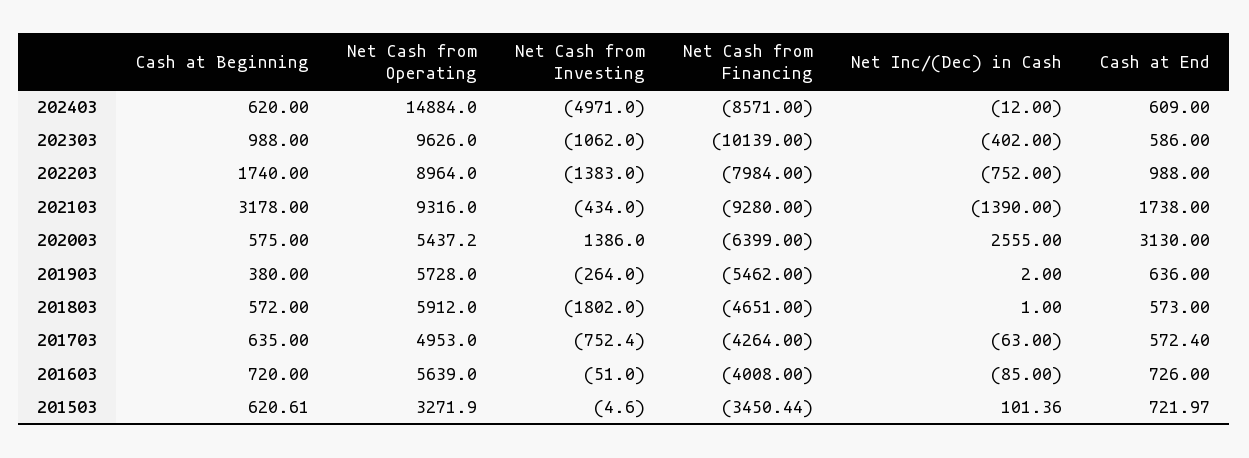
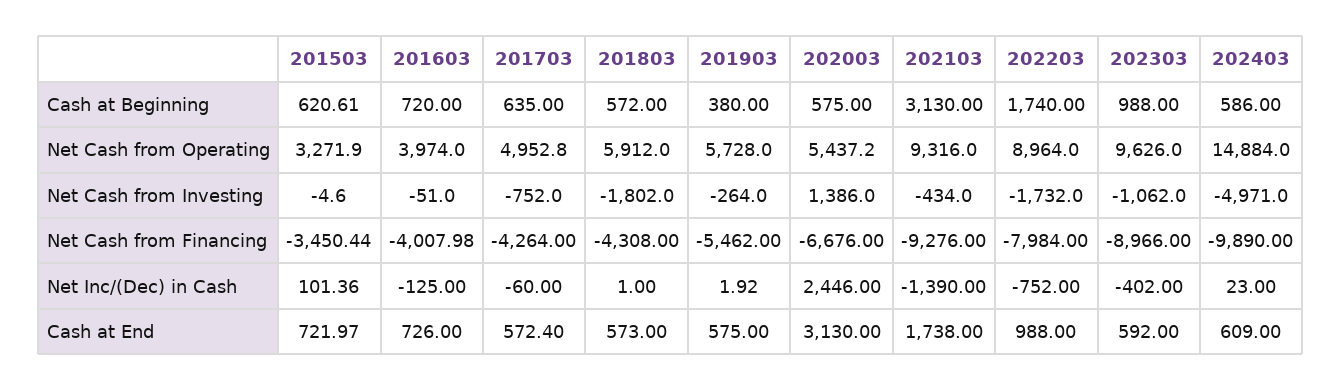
  {
    "Cash at Beginning": {
-     "202403": 620,
+     "202403": 586,
      "202303": 988,
      "202203": 1740,
-     "202103": 3178,
+     "202103": 3130,
      "202003": 575,
      "201903": 380,
      "201803": 572,
      "201703": 635,
      "201603": 720,
      "201503": 620.61
    },
    "Net Cash from Operating": {
      "202403": 14884,
      "202303": 9626,
      "202203": 8964,
      "202103": 9316,
      "202003": 5437.2,
      "201903": 5728,
      "201803": 5912,
-     "201703": 4953,
+     "201703": 4952.8,
-     "201603": 5639,
+     "201603": 3974,
      "201503": 3271.9
    },
    "Net Cash from Investing": {
      "202403": -4971,
      "202303": -1062,
-     "202203": -1383,
+     "202203": -1732,
      "202103": -434,
      "202003": 1386,
      "201903": -264,
      "201803": -1802,
-     "201703": -752.4,
+     "201703": -752,
      "201603": -51,
      "201503": -4.6
    },
    "Net Cash from Financing": {
-     "202403": -8571,
+     "202403": -9890,
-     "202303": -10139,
+     "202303": -8966,
      "202203": -7984,
-     "202103": -9280,
+     "202103": -9276,
-     "202003": -6399,
+     "202003": -6676,
      "201903": -5462,
-     "201803": -4651,
+     "201803": -4308,
      "201703": -4264,
-     "201603": -4008,
+     "201603": -4007.98,
      "201503": -3450.44
    },
    "Net Inc/(Dec) in Cash": {
-     "202403": -12,
+     "202403": 23,
      "202303": -402,
      "202203": -752,
      "202103": -1390,
-     "202003": 2555,
+     "202003": 2446,
-     "201903": 2,
+     "201903": 1.92,
      "201803": 1,
-     "201703": -63,
+     "201703": -60,
-     "201603": -85,
+     "201603": -125,
      "201503": 101.36
    },
    "Cash at End": {
      "202403": 609,
-     "202303": 586,
+     "202303": 592,
      "202203": 988,
      "202103": 1738,
      "202003": 3130,
-     "201903": 636,
+     "201903": 575,
      "201803": 573,
      "201703": 572.4,
      "201603": 726,
      "201503": 721.97
    }
  }

